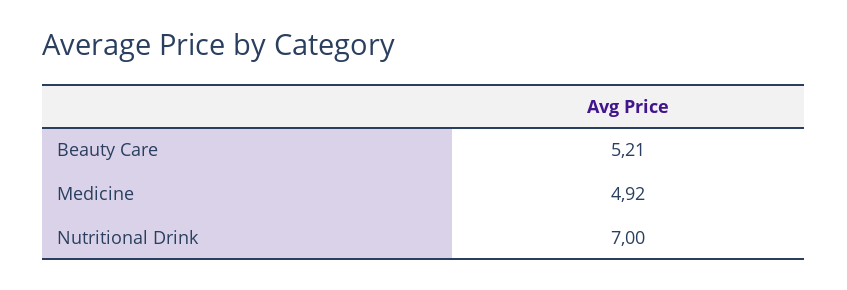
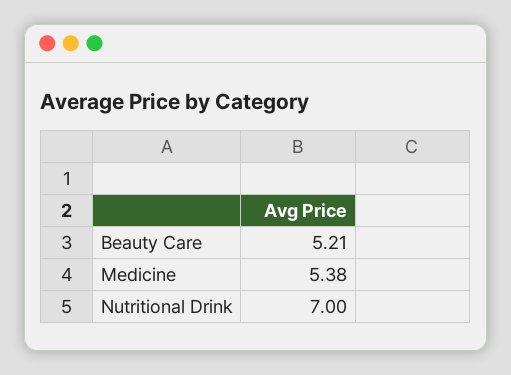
  {
    "Beauty Care": 5.21,
-   "Medicine": 4.92,
+   "Medicine": 5.38,
    "Nutritional Drink": 7
  }

